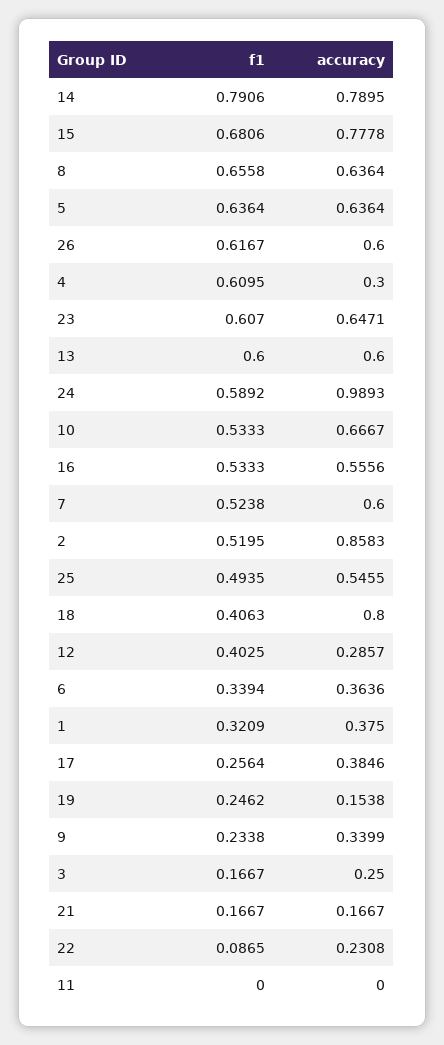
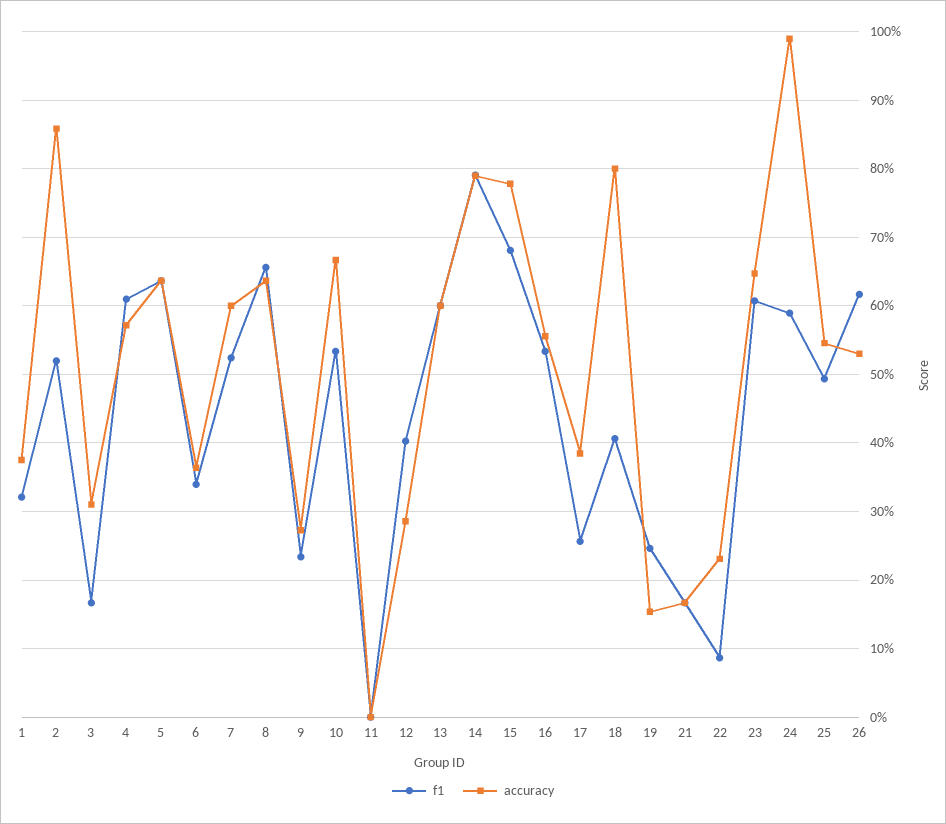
  {
    "f1": {
      "14": 0.7906,
      "15": 0.6806,
      "8": 0.6558,
      "5": 0.6364,
      "26": 0.6167,
      "4": 0.6095,
      "23": 0.607,
      "13": 0.6,
      "24": 0.5892,
      "10": 0.5333,
      "16": 0.5333,
      "7": 0.5238,
      "2": 0.5195,
      "25": 0.4935,
      "18": 0.4063,
      "12": 0.4025,
      "6": 0.3394,
      "1": 0.3209,
      "17": 0.2564,
      "19": 0.2462,
      "9": 0.2338,
      "3": 0.1667,
      "21": 0.1667,
      "22": 0.0865,
      "11": 0
    },
    "accuracy": {
      "14": 0.7895,
      "15": 0.7778,
      "8": 0.6364,
      "5": 0.6364,
-     "26": 0.6,
+     "26": 0.53,
-     "4": 0.3,
+     "4": 0.57,
      "23": 0.6471,
      "13": 0.6,
      "24": 0.9893,
      "10": 0.6667,
      "16": 0.5556,
      "7": 0.6,
      "2": 0.8583,
      "25": 0.5455,
      "18": 0.8,
      "12": 0.2857,
      "6": 0.3636,
      "1": 0.375,
      "17": 0.3846,
      "19": 0.1538,
-     "9": 0.3399,
+     "9": 0.27,
-     "3": 0.25,
+     "3": 0.31,
      "21": 0.1667,
      "22": 0.2308,
      "11": 0
    }
  }

